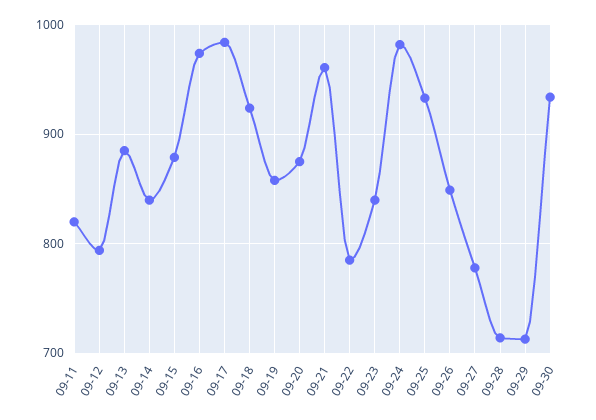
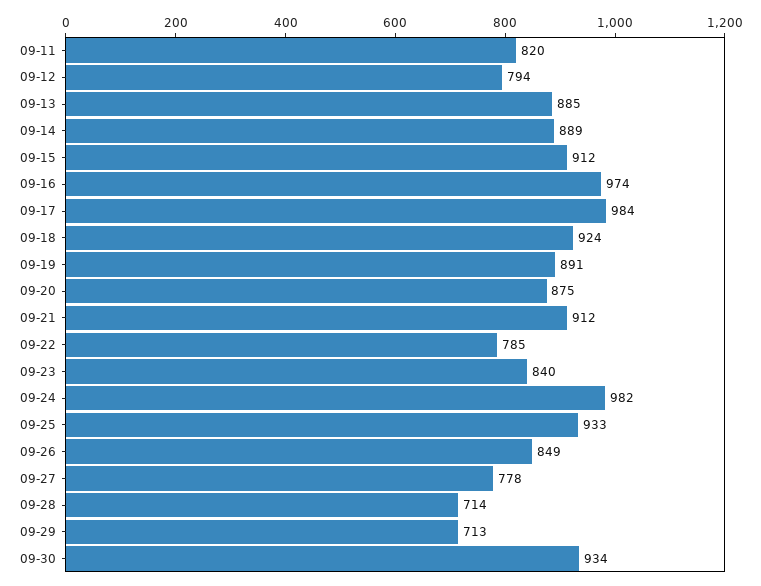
  {
    "09-11": 820,
    "09-12": 794,
    "09-13": 885,
-   "09-14": 840,
+   "09-14": 889,
-   "09-15": 880,
+   "09-15": 912,
    "09-16": 974,
    "09-17": 984,
    "09-18": 924,
-   "09-19": 860,
+   "09-19": 891,
    "09-20": 875,
-   "09-21": 960,
+   "09-21": 912,
    "09-22": 785,
    "09-23": 840,
    "09-24": 982,
    "09-25": 933,
    "09-26": 849,
    "09-27": 778,
    "09-28": 714,
    "09-29": 713,
    "09-30": 934
  }

